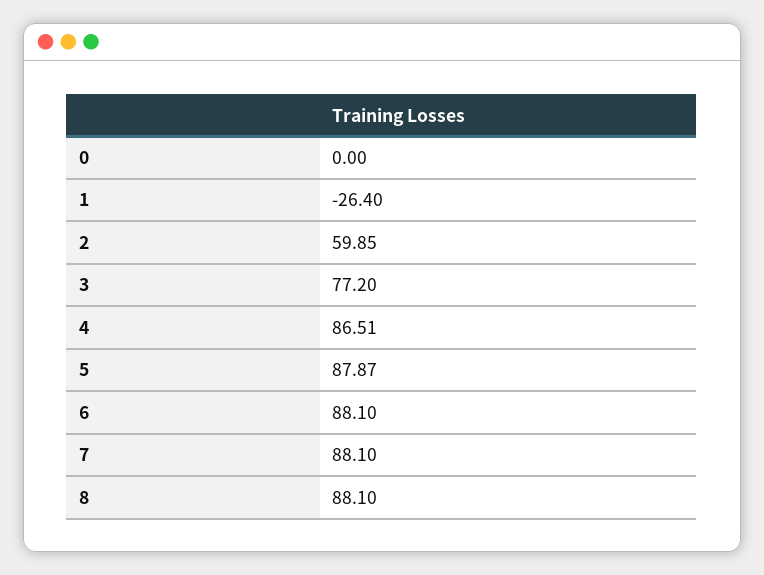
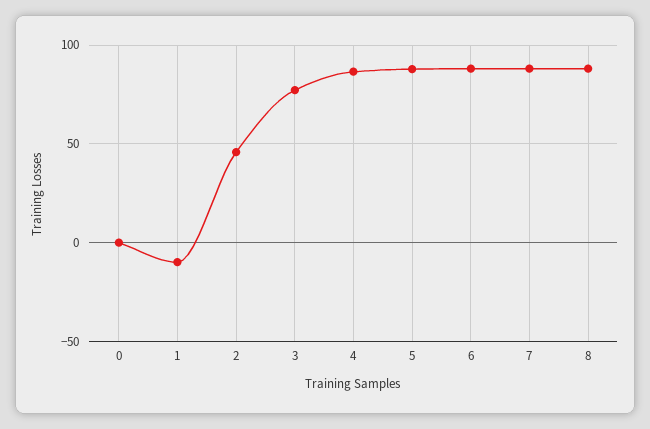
  {
    "0": 0,
-   "1": -26.4,
+   "1": -10,
-   "2": 59.85,
+   "2": 45,
    "3": 77.2,
    "4": 86.51,
    "5": 87.87,
    "6": 88.1,
    "7": 88.1,
    "8": 88.1
  }

